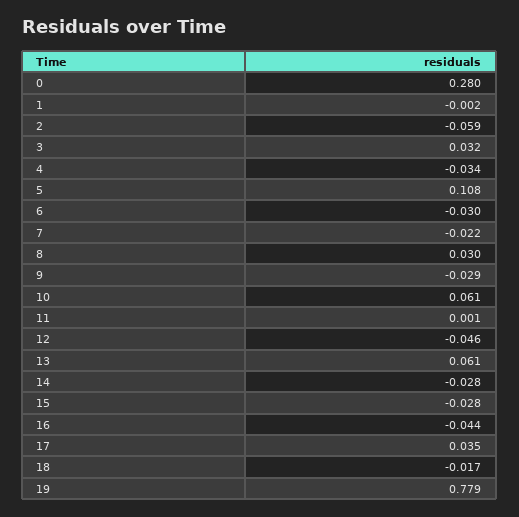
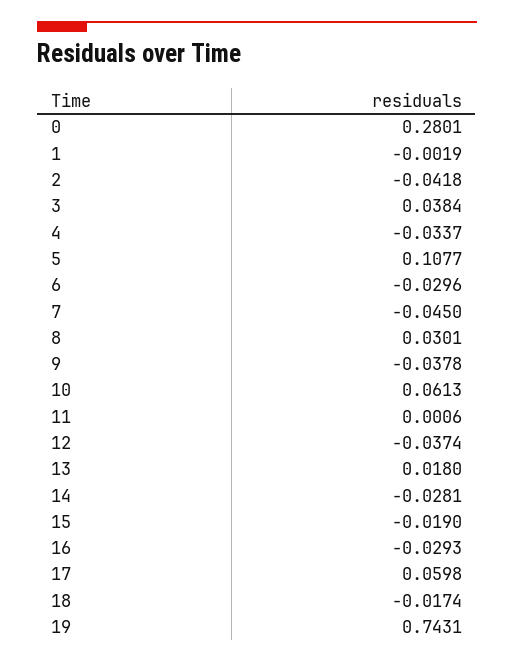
  {
    "0": 0.2801,
    "1": -0.0019,
-   "2": -0.059,
+   "2": -0.0418,
-   "3": 0.032,
+   "3": 0.0384,
    "4": -0.0337,
    "5": 0.1077,
    "6": -0.0296,
-   "7": -0.022,
+   "7": -0.045,
    "8": 0.0301,
-   "9": -0.029,
+   "9": -0.0378,
    "10": 0.0613,
    "11": 0.0006,
-   "12": -0.046,
+   "12": -0.0374,
-   "13": 0.061,
+   "13": 0.018,
    "14": -0.0281,
-   "15": -0.028,
+   "15": -0.019,
-   "16": -0.044,
+   "16": -0.0293,
-   "17": 0.035,
+   "17": 0.0598,
    "18": -0.0174,
-   "19": 0.779
+   "19": 0.7431
  }

